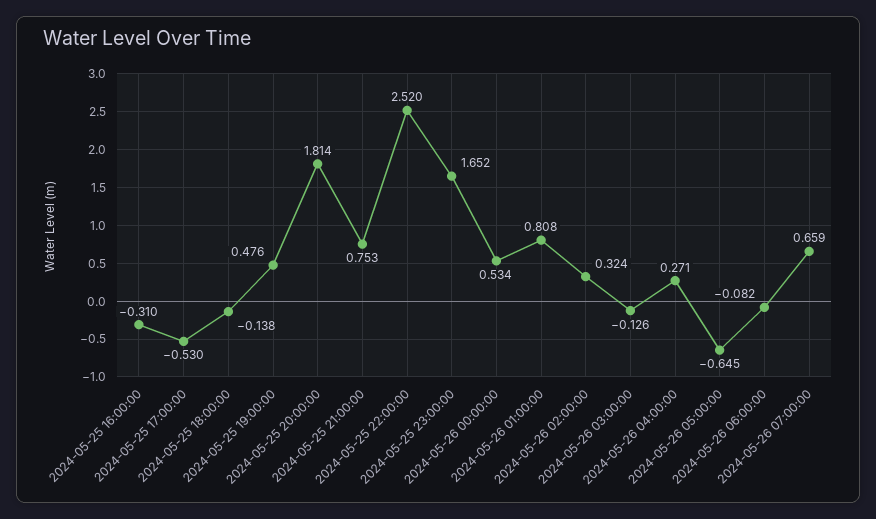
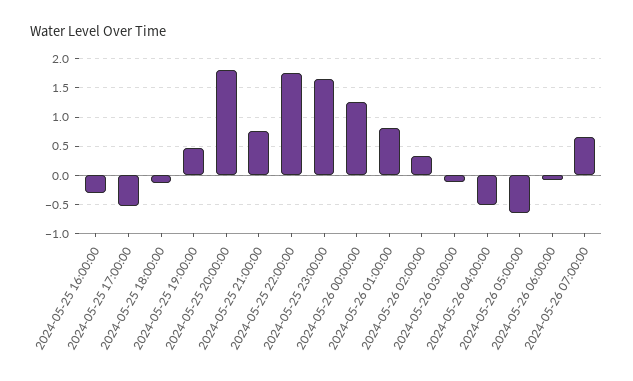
  {
    "2024-05-25 16:00:00": -0.31,
    "2024-05-25 17:00:00": -0.53,
    "2024-05-25 18:00:00": -0.138,
    "2024-05-25 19:00:00": 0.476,
    "2024-05-25 20:00:00": 1.814,
    "2024-05-25 21:00:00": 0.753,
-   "2024-05-25 22:00:00": 2.52,
+   "2024-05-25 22:00:00": 1.75,
    "2024-05-25 23:00:00": 1.652,
-   "2024-05-26 00:00:00": 0.534,
+   "2024-05-26 00:00:00": 1.25,
    "2024-05-26 01:00:00": 0.808,
    "2024-05-26 02:00:00": 0.324,
    "2024-05-26 03:00:00": -0.126,
-   "2024-05-26 04:00:00": 0.271,
+   "2024-05-26 04:00:00": -0.5,
    "2024-05-26 05:00:00": -0.645,
    "2024-05-26 06:00:00": -0.082,
    "2024-05-26 07:00:00": 0.659
  }

